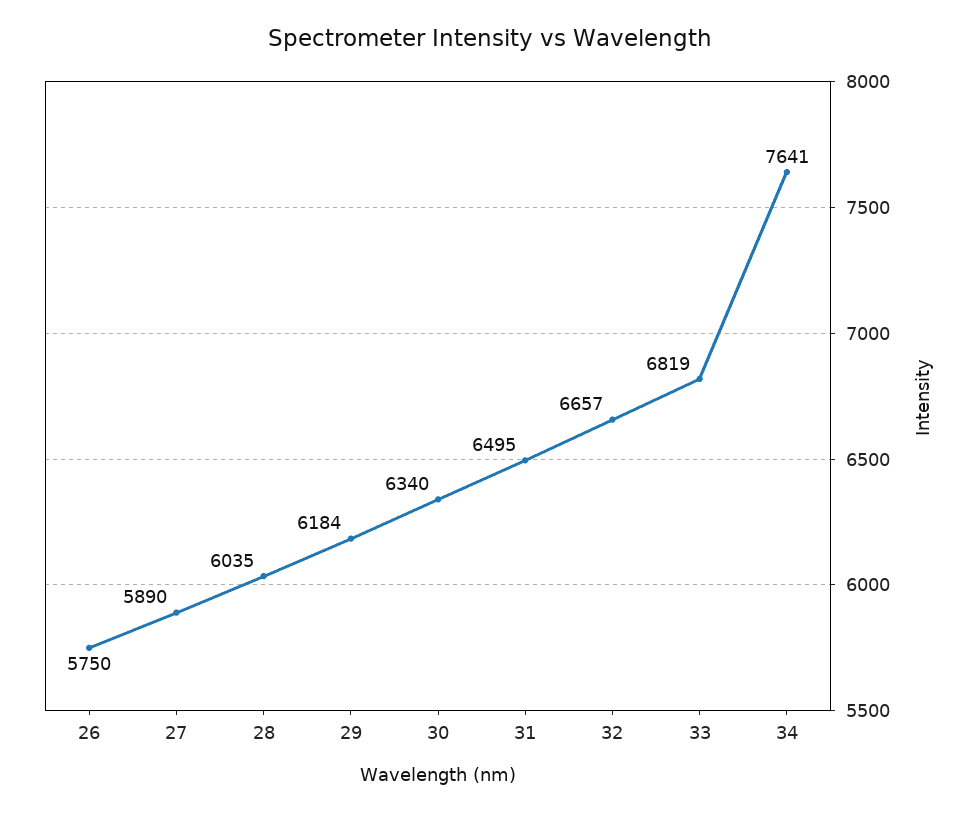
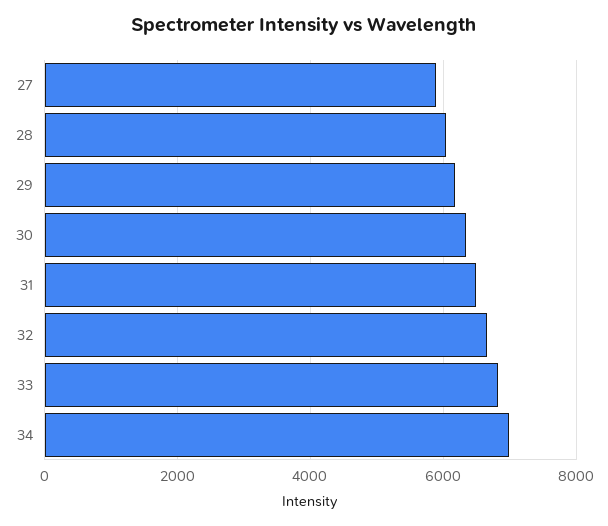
  {
-   "26": 5750,
    "27": 5890,
    "28": 6035,
    "29": 6184,
    "30": 6340,
    "31": 6495,
    "32": 6657,
    "33": 6819,
-   "34": 7641
+   "34": 7000
  }

